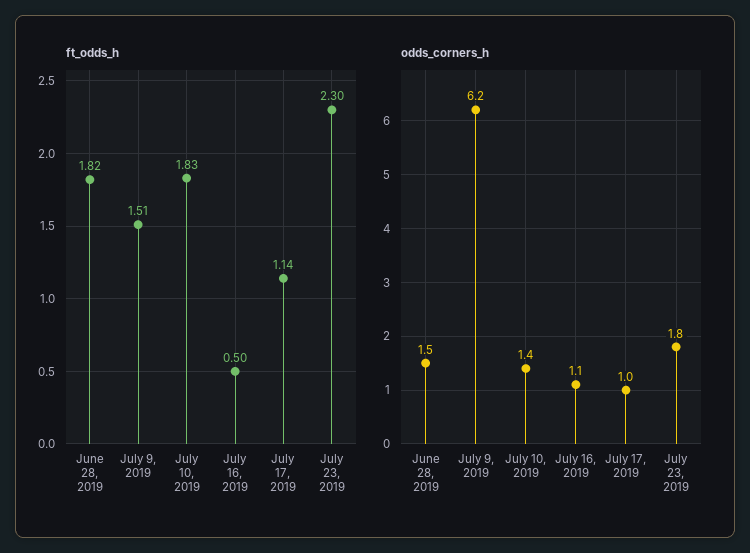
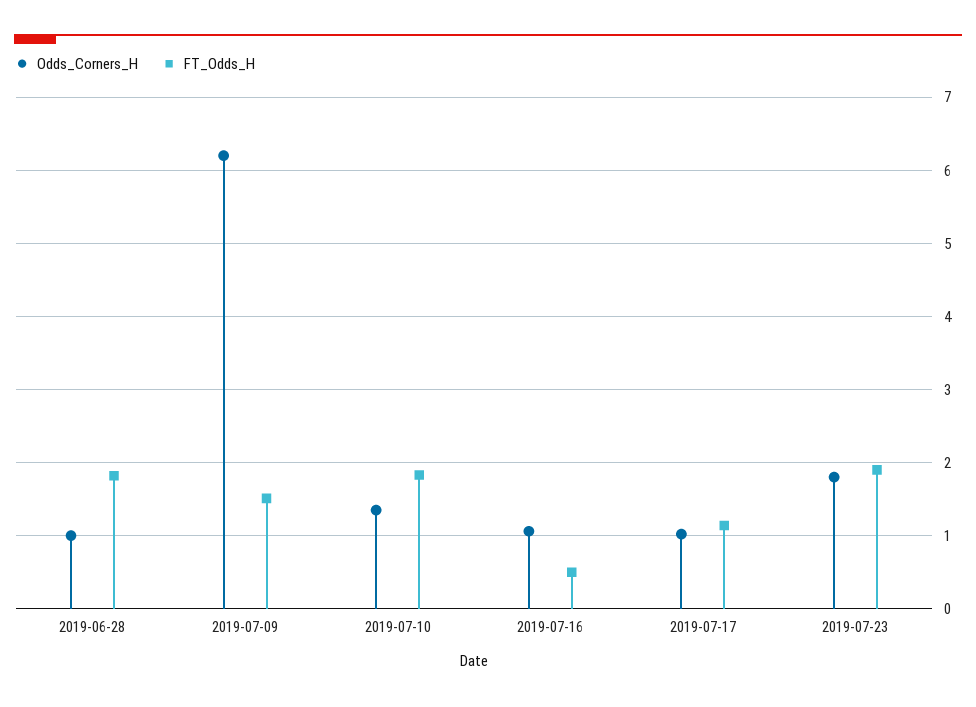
  {
    "ft_odds_h": {
      "June 28, 2019": 1.82,
      "July 9, 2019": 1.51,
      "July 10, 2019": 1.83,
      "July 16, 2019": 0.5,
      "July 17, 2019": 1.14,
-     "July 23, 2019": 2.3
+     "July 23, 2019": 1.9
    },
    "odds_corners_h": {
-     "June 28, 2019": 1.5,
+     "June 28, 2019": 1,
      "July 9, 2019": 6.2,
      "July 10, 2019": 1.4,
      "July 16, 2019": 1.1,
      "July 17, 2019": 1,
      "July 23, 2019": 1.8
    }
  }

